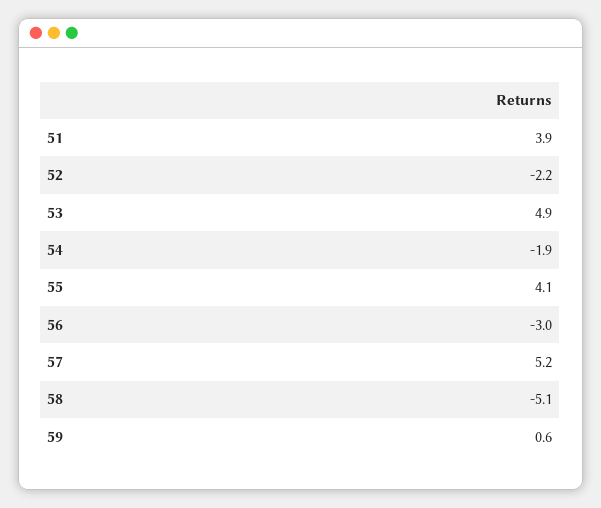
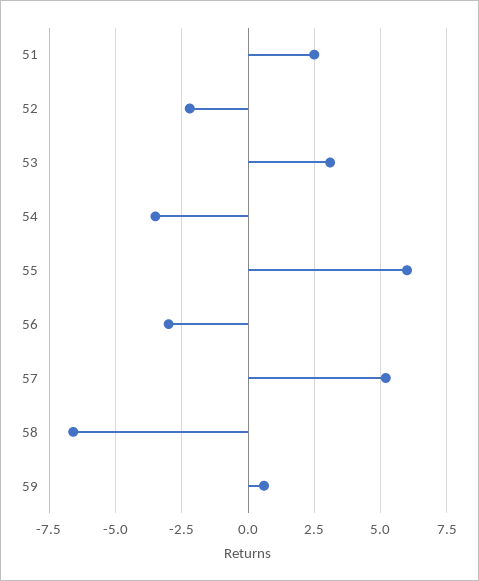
  {
-   "51": 3.9,
+   "51": 2.5,
    "52": -2.2,
-   "53": 4.9,
+   "53": 3,
-   "54": -1.9,
+   "54": -3.5,
-   "55": 4.1,
+   "55": 6,
    "56": -3,
    "57": 5.2,
-   "58": -5.1,
+   "58": -6.5,
    "59": 0.6
  }

